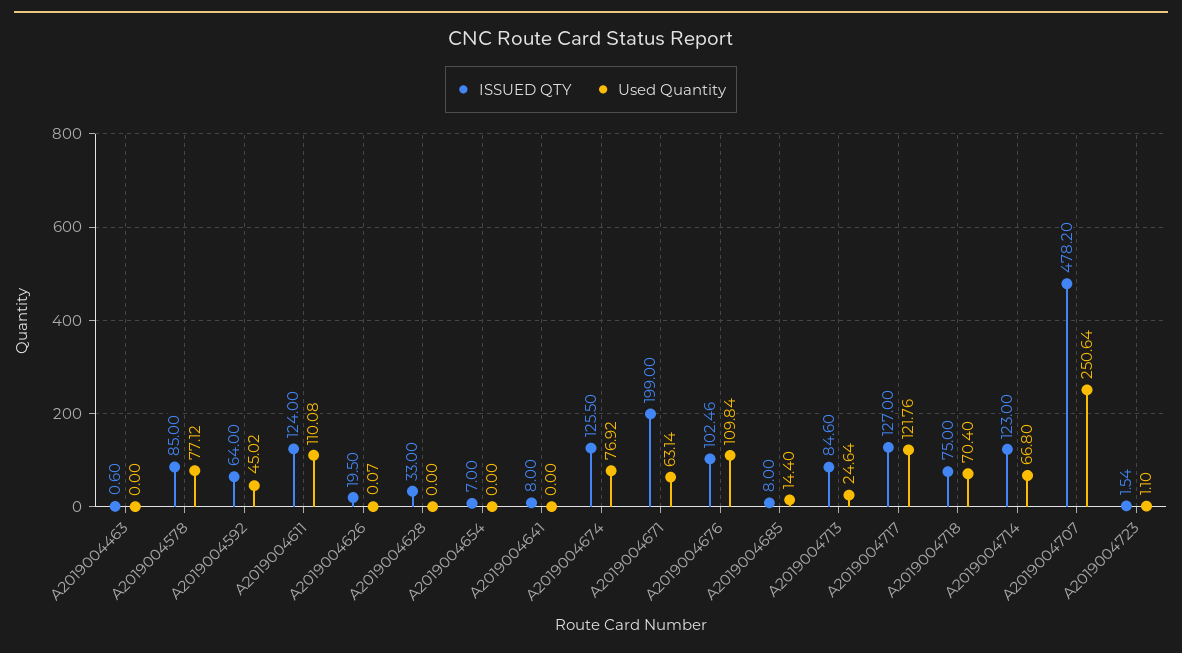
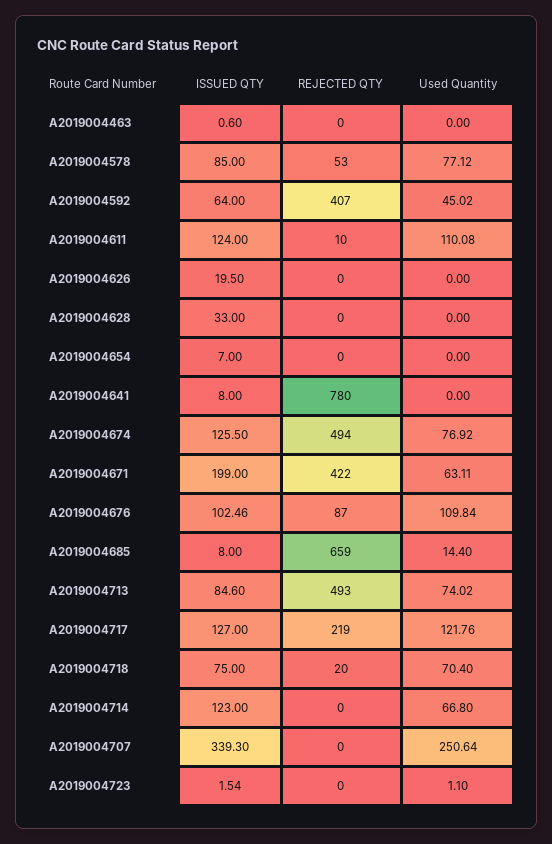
  {
    "ISSUED QTY": {
      "A2019004463": 0.6,
      "A2019004578": 85,
      "A2019004592": 64,
      "A2019004611": 124,
      "A2019004626": 19.5,
      "A2019004628": 33,
      "A2019004654": 7,
      "A2019004641": 8,
      "A2019004674": 125.5,
      "A2019004671": 199,
      "A2019004676": 102.46,
      "A2019004685": 8,
      "A2019004713": 84.6,
      "A2019004717": 127,
      "A2019004718": 75,
      "A2019004714": 123,
-     "A2019004707": 478.2,
+     "A2019004707": 339.3,
      "A2019004723": 1.54
    },
    "Used Quantity": {
      "A2019004463": 0,
      "A2019004578": 77.12,
      "A2019004592": 45.02,
      "A2019004611": 110.08,
-     "A2019004626": 0.07,
+     "A2019004626": 0,
      "A2019004628": 0,
      "A2019004654": 0,
      "A2019004641": 0,
      "A2019004674": 76.92,
-     "A2019004671": 63.14,
+     "A2019004671": 63.11,
      "A2019004676": 109.84,
      "A2019004685": 14.4,
-     "A2019004713": 24.64,
+     "A2019004713": 74.02,
      "A2019004717": 121.76,
      "A2019004718": 70.4,
      "A2019004714": 66.8,
      "A2019004707": 250.64,
      "A2019004723": 1.1
-   }
+   },
+   "REJECTED QTY": {
+     "A2019004463": 0,
+     "A2019004578": 53,
+     "A2019004592": 407,
+     "A2019004611": 10,
+     "A2019004626": 0,
+     "A2019004628": 0,
+     "A2019004654": 0,
+     "A2019004641": 780,
+     "A2019004674": 494,
+     "A2019004671": 422,
+     "A2019004676": 87,
+     "A2019004685": 659,
+     "A2019004713": 493,
+     "A2019004717": 219,
+     "A2019004718": 20,
+     "A2019004714": 0,
+     "A2019004707": 0,
+     "A2019004723": 0
+   }
  }

